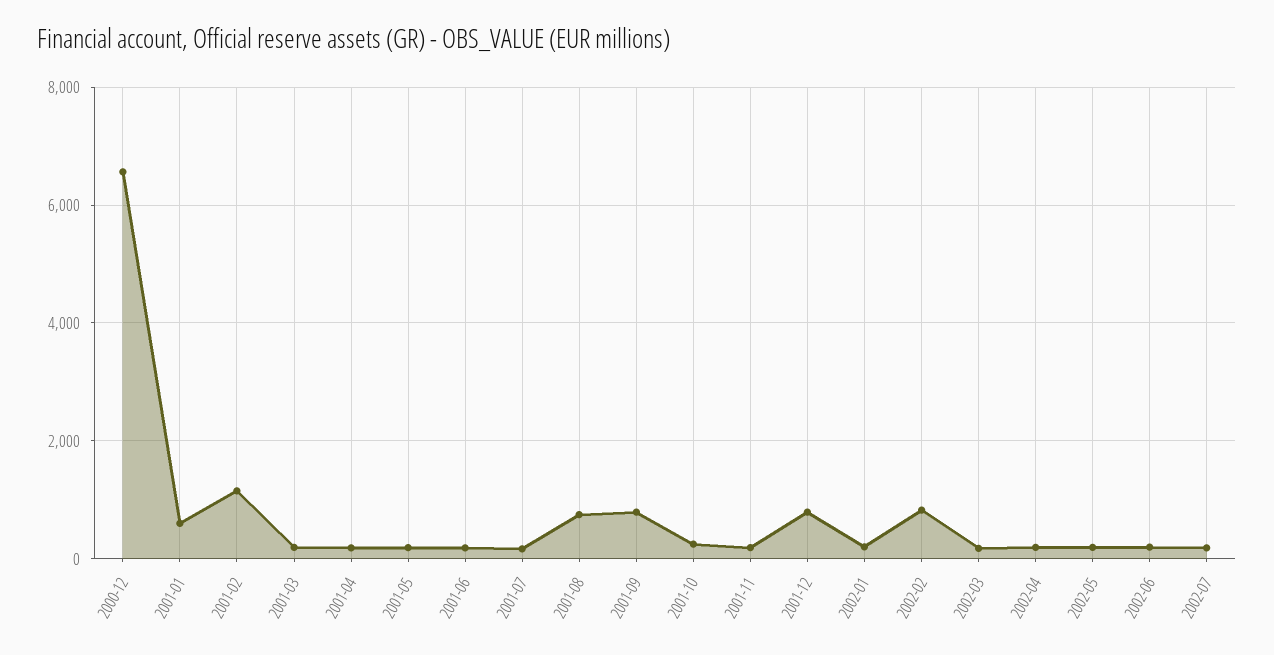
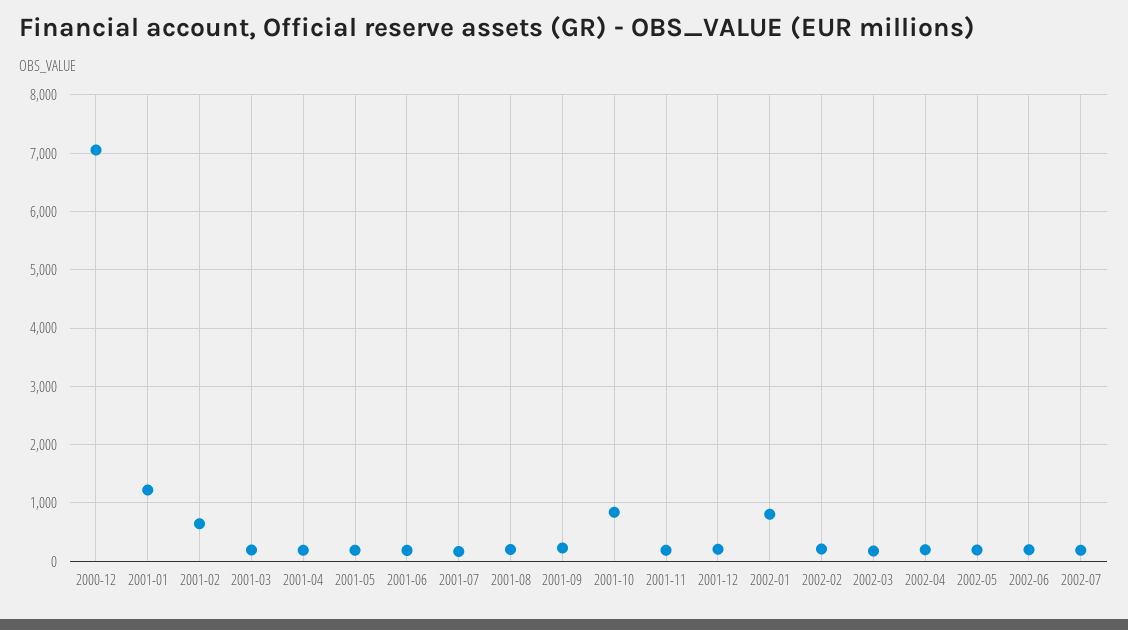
  {
-   "2000-12": 6600,
+   "2000-12": 7000,
-   "2001-01": 600,
+   "2001-01": 1200,
-   "2001-02": 1200,
+   "2001-02": 600,
    "2001-03": 200,
    "2001-04": 200,
    "2001-05": 200,
    "2001-06": 200,
    "2001-07": 200,
-   "2001-08": 800,
+   "2001-08": 200,
-   "2001-09": 800,
+   "2001-09": 200,
-   "2001-10": 200,
+   "2001-10": 800,
    "2001-11": 200,
-   "2001-12": 800,
+   "2001-12": 200,
-   "2002-01": 200,
+   "2002-01": 800,
-   "2002-02": 800,
+   "2002-02": 200,
    "2002-03": 200,
    "2002-04": 200,
    "2002-05": 200,
    "2002-06": 200,
    "2002-07": 200
  }

